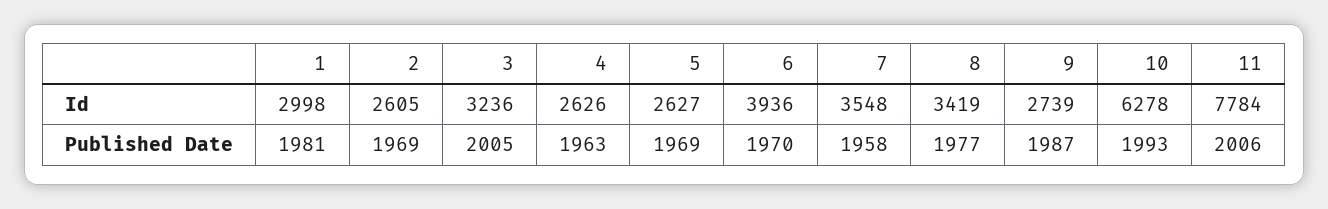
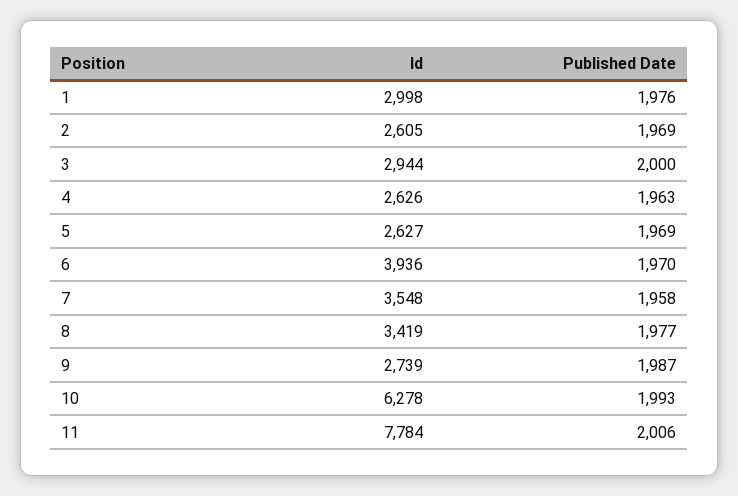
  {
    "1": {
      "Id": 2998,
-     "Published Date": 1981
+     "Published Date": 1976
    },
    "2": {
      "Id": 2605,
      "Published Date": 1969
    },
    "3": {
-     "Id": 3236,
+     "Id": 2944,
-     "Published Date": 2005
+     "Published Date": 2000
    },
    "4": {
      "Id": 2626,
      "Published Date": 1963
    },
    "5": {
      "Id": 2627,
      "Published Date": 1969
    },
    "6": {
      "Id": 3936,
      "Published Date": 1970
    },
    "7": {
      "Id": 3548,
      "Published Date": 1958
    },
    "8": {
      "Id": 3419,
      "Published Date": 1977
    },
    "9": {
      "Id": 2739,
      "Published Date": 1987
    },
    "10": {
      "Id": 6278,
      "Published Date": 1993
    },
    "11": {
      "Id": 7784,
      "Published Date": 2006
    }
  }

